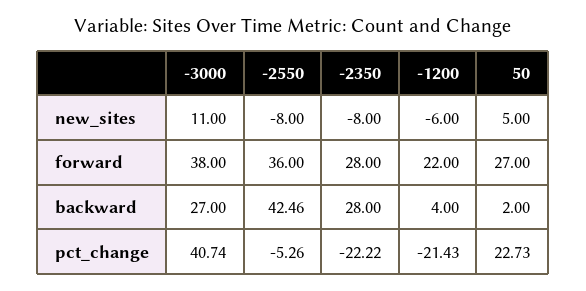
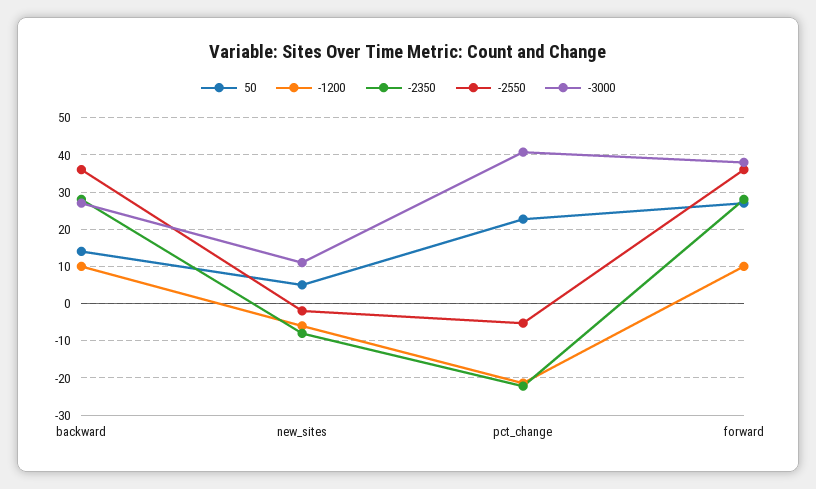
  {
    "-3000": {
      "new_sites": 11,
      "forward": 38,
      "backward": 27,
      "pct_change": 40.74
    },
    "-2550": {
-     "new_sites": -8,
+     "new_sites": -2,
      "forward": 36,
-     "backward": 42.46,
+     "backward": 36,
      "pct_change": -5.26
    },
    "-2350": {
      "new_sites": -8,
      "forward": 28,
      "backward": 28,
      "pct_change": -22.22
    },
    "-1200": {
      "new_sites": -6,
-     "forward": 22,
+     "forward": 10,
-     "backward": 4,
+     "backward": 10,
      "pct_change": -21.43
    },
    "50": {
      "new_sites": 5,
      "forward": 27,
-     "backward": 2,
+     "backward": 14,
      "pct_change": 22.73
    }
  }

